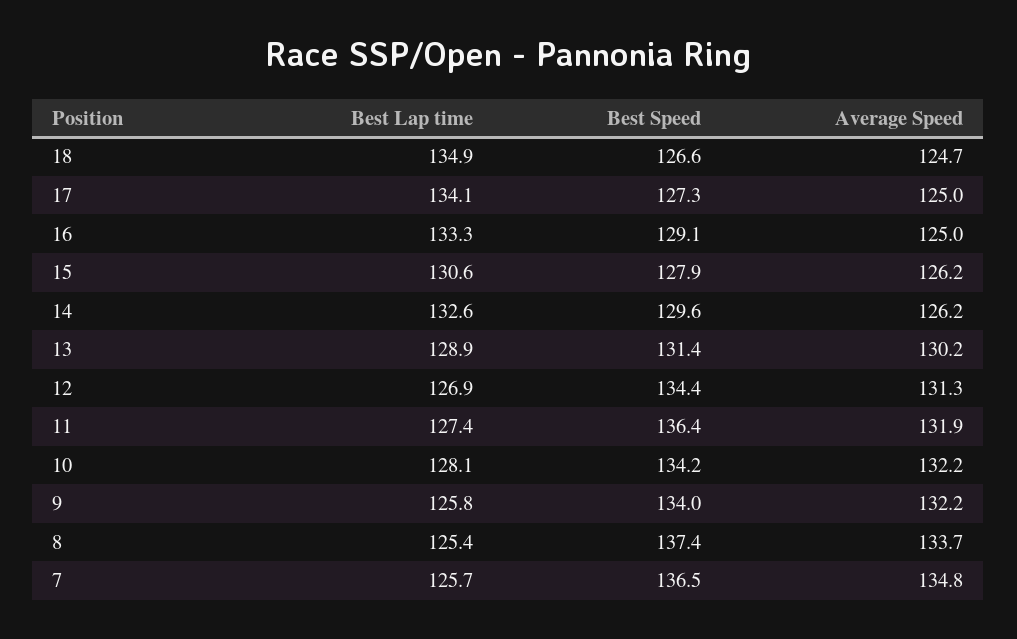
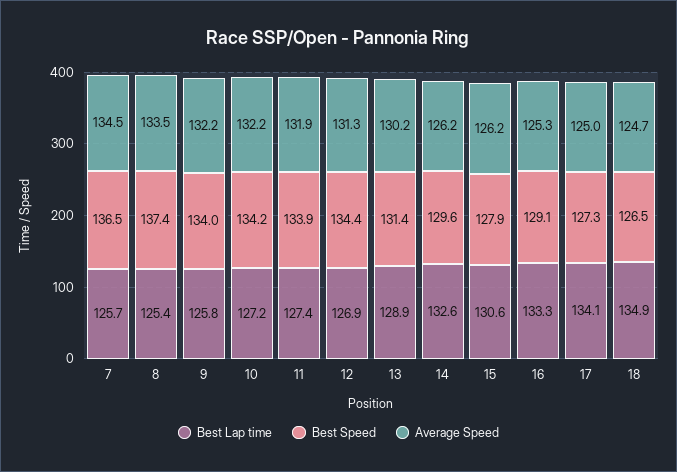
  {
    "Best Lap time": {
      "18": 134.9,
      "17": 134.1,
      "16": 133.3,
      "15": 130.6,
      "14": 132.6,
      "13": 128.9,
      "12": 126.9,
      "11": 127.4,
-     "10": 128.1,
+     "10": 127.2,
      "9": 125.8,
      "8": 125.4,
      "7": 125.7
    },
    "Best Speed": {
-     "18": 126.6,
+     "18": 126.5,
      "17": 127.3,
      "16": 129.1,
      "15": 127.9,
      "14": 129.6,
      "13": 131.4,
      "12": 134.4,
-     "11": 136.4,
+     "11": 133.9,
      "10": 134.2,
      "9": 134,
      "8": 137.4,
      "7": 136.5
    },
    "Average Speed": {
      "18": 124.7,
      "17": 125,
-     "16": 125,
+     "16": 125.3,
      "15": 126.2,
      "14": 126.2,
      "13": 130.2,
      "12": 131.3,
      "11": 131.9,
      "10": 132.2,
      "9": 132.2,
-     "8": 133.7,
+     "8": 133.5,
-     "7": 134.8
+     "7": 134.5
    }
  }

